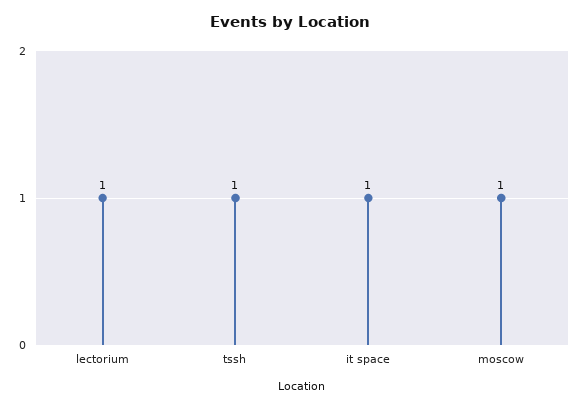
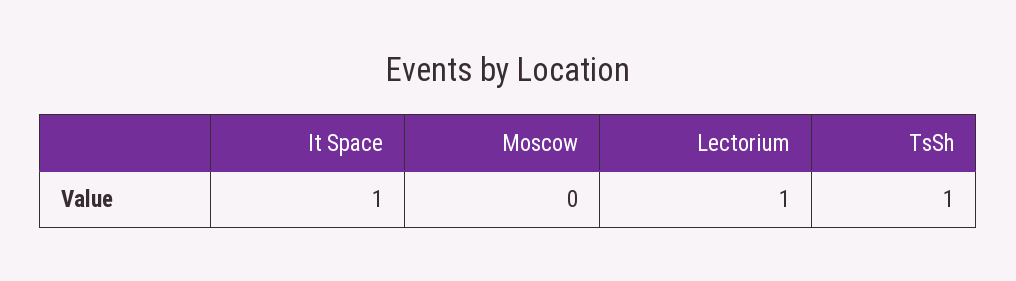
  {
    "lectorium": 1,
    "tssh": 1,
    "it space": 1,
-   "moscow": 1
+   "moscow": 0
  }

